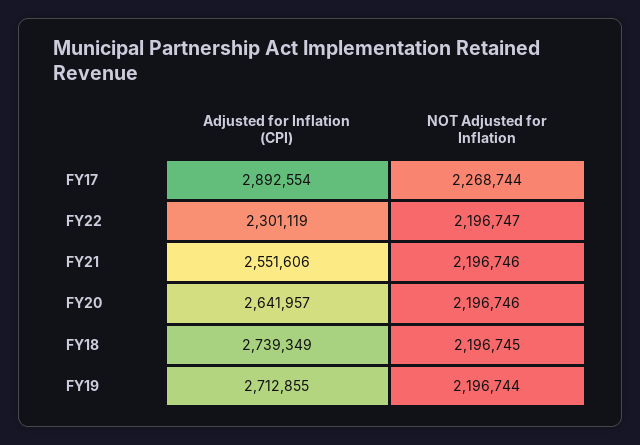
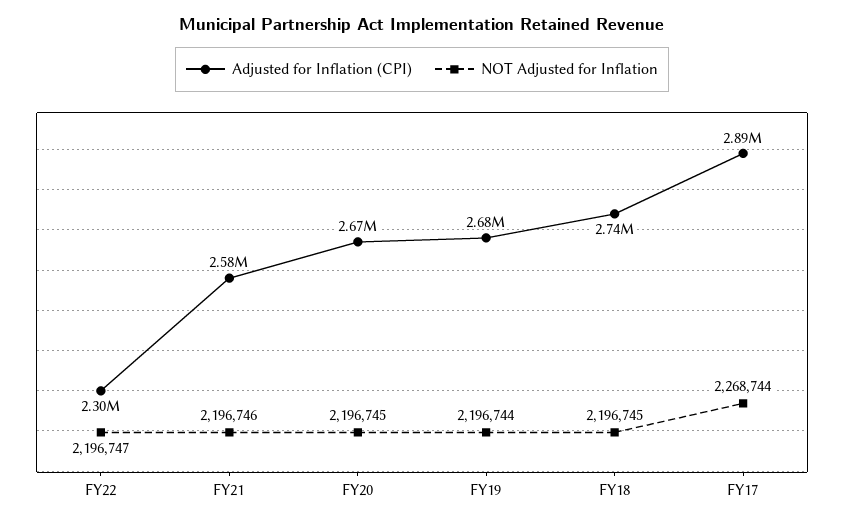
  {
    "Adjusted for Inflation (CPI)": {
      "FY17": 2892554,
      "FY22": 2301119,
-     "FY21": 2551606,
+     "FY21": 2580000,
-     "FY20": 2641957,
+     "FY20": 2670000,
      "FY18": 2739349,
-     "FY19": 2712855
+     "FY19": 2680000
    },
    "NOT Adjusted for Inflation": {
      "FY17": 2268744,
      "FY22": 2196747,
      "FY21": 2196746,
-     "FY20": 2196746,
+     "FY20": 2196745,
      "FY18": 2196745,
      "FY19": 2196744
    }
  }

